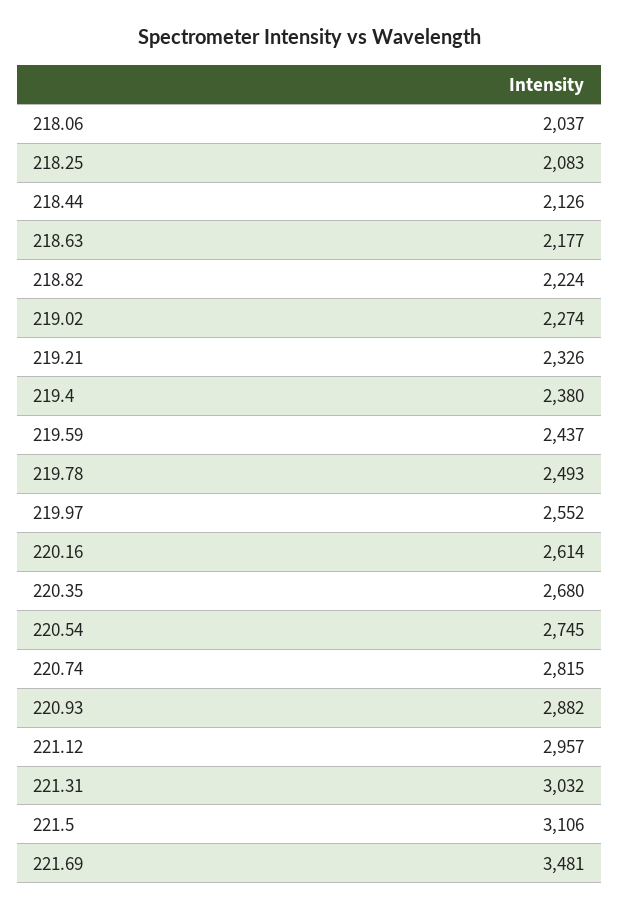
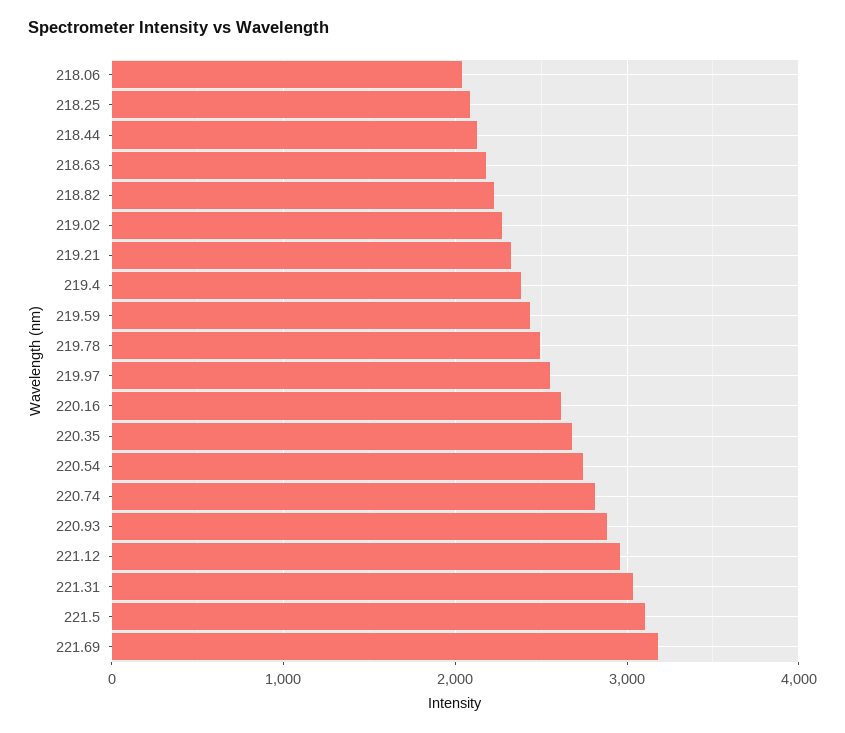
  {
    "218.06": 2037,
    "218.25": 2083,
    "218.44": 2126,
    "218.63": 2177,
    "218.82": 2224,
    "219.02": 2274,
    "219.21": 2326,
    "219.4": 2380,
    "219.59": 2437,
    "219.78": 2493,
    "219.97": 2552,
    "220.16": 2614,
    "220.35": 2680,
    "220.54": 2745,
    "220.74": 2815,
    "220.93": 2882,
    "221.12": 2957,
    "221.31": 3032,
    "221.5": 3106,
-   "221.69": 3481
+   "221.69": 3200
  }

